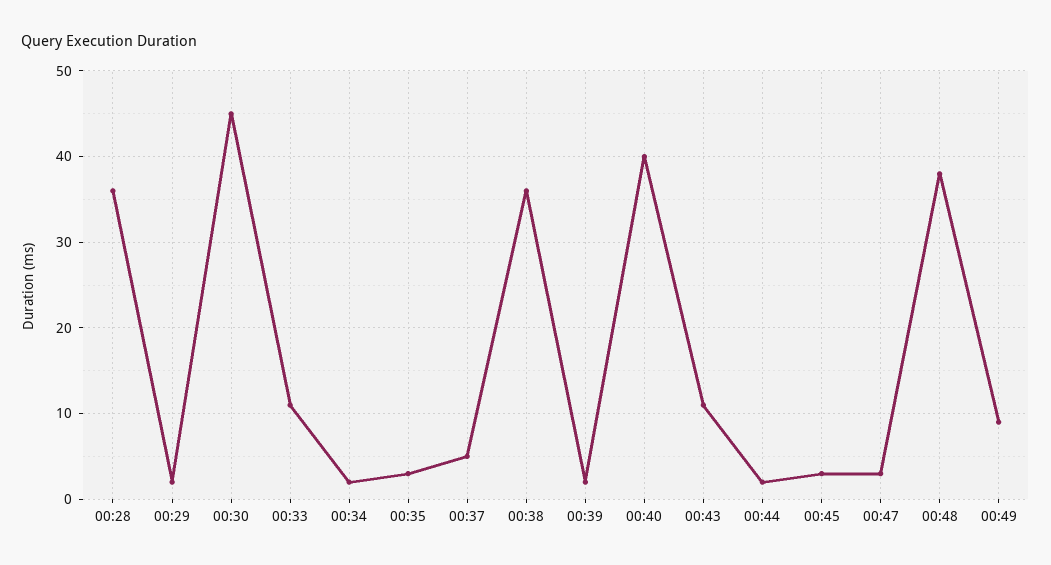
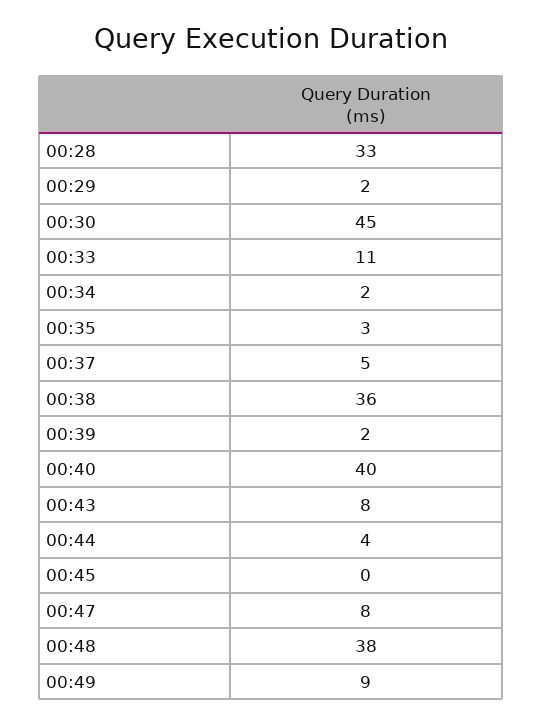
  {
-   "00:28": 36,
+   "00:28": 33,
    "00:29": 2,
    "00:30": 45,
    "00:33": 11,
    "00:34": 2,
    "00:35": 3,
    "00:37": 5,
    "00:38": 36,
    "00:39": 2,
    "00:40": 40,
-   "00:43": 11,
+   "00:43": 8,
-   "00:44": 2,
+   "00:44": 4,
-   "00:45": 3,
+   "00:45": 0,
-   "00:47": 3,
+   "00:47": 8,
    "00:48": 38,
    "00:49": 9
  }

